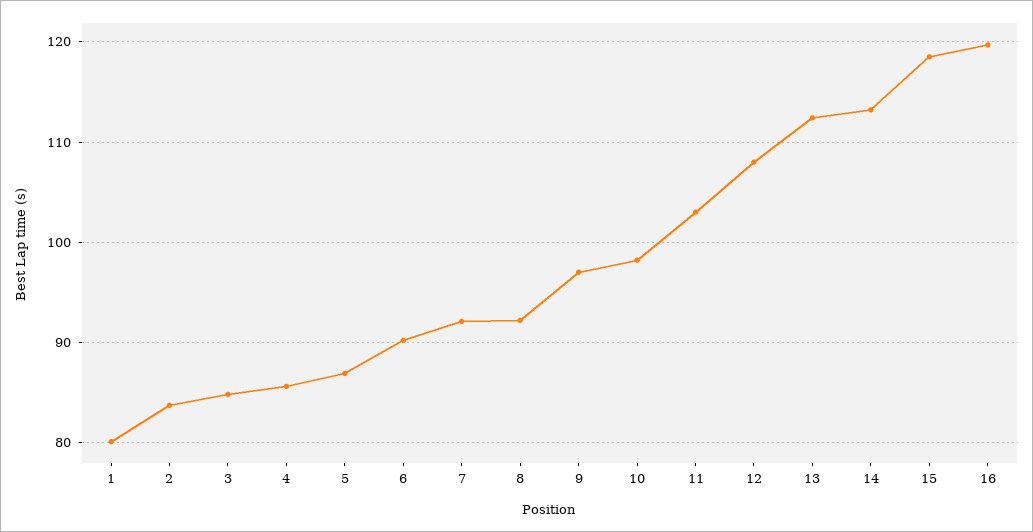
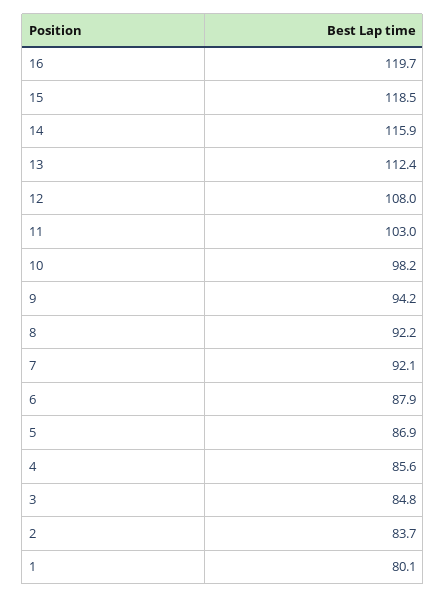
  {
    "1": 80.1,
    "2": 83.7,
    "3": 84.8,
    "4": 85.6,
    "5": 86.9,
-   "6": 90,
+   "6": 87.9,
    "7": 92.1,
    "8": 92.2,
-   "9": 97,
+   "9": 94.2,
    "10": 98.2,
    "11": 103,
    "12": 108,
    "13": 112.4,
-   "14": 113,
+   "14": 115.9,
    "15": 118.5,
    "16": 119.7
  }

